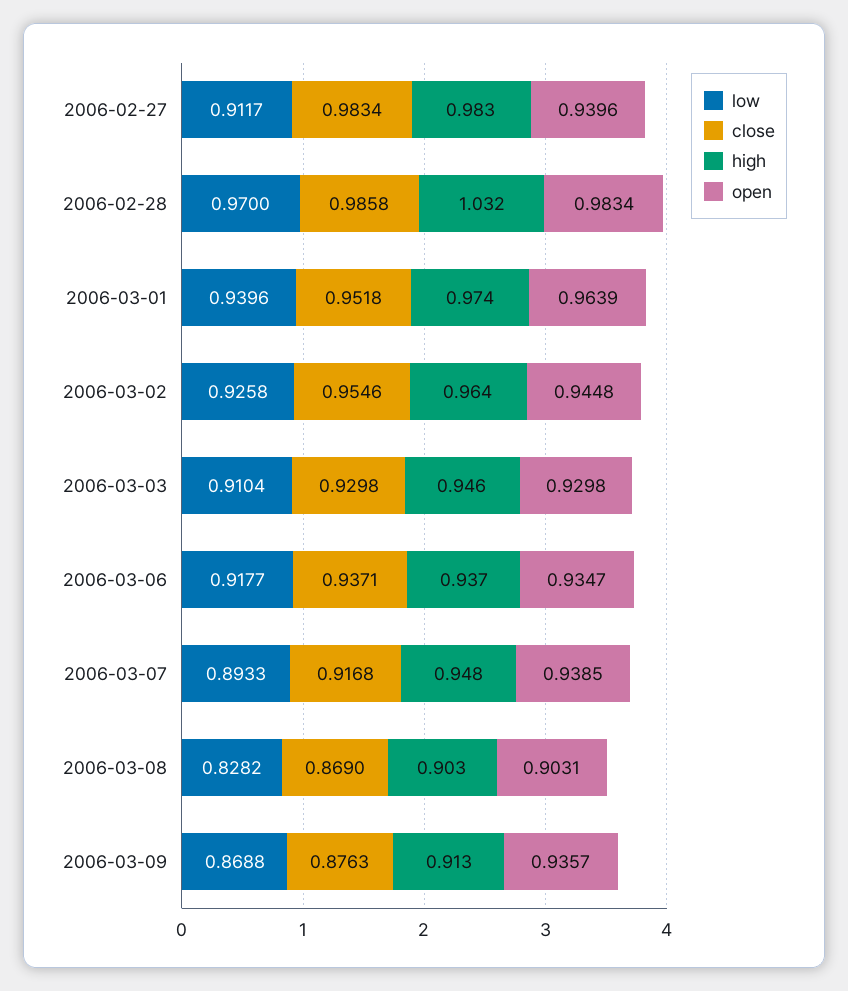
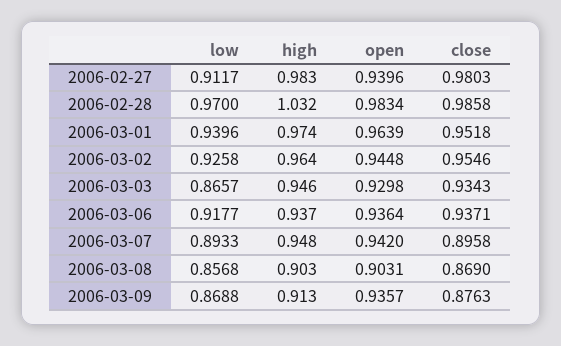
  {
    "low": {
      "2006-02-27": 0.9117,
      "2006-02-28": 0.97,
      "2006-03-01": 0.9396,
      "2006-03-02": 0.9258,
-     "2006-03-03": 0.9104,
+     "2006-03-03": 0.8657,
      "2006-03-06": 0.9177,
      "2006-03-07": 0.8933,
-     "2006-03-08": 0.8282,
+     "2006-03-08": 0.8568,
      "2006-03-09": 0.8688
    },
    "close": {
-     "2006-02-27": 0.9834,
+     "2006-02-27": 0.9803,
      "2006-02-28": 0.9858,
      "2006-03-01": 0.9518,
      "2006-03-02": 0.9546,
-     "2006-03-03": 0.9298,
+     "2006-03-03": 0.9343,
      "2006-03-06": 0.9371,
-     "2006-03-07": 0.9168,
+     "2006-03-07": 0.8958,
      "2006-03-08": 0.869,
      "2006-03-09": 0.8763
    },
    "high": {
      "2006-02-27": 0.983,
      "2006-02-28": 1.032,
      "2006-03-01": 0.974,
      "2006-03-02": 0.964,
      "2006-03-03": 0.946,
      "2006-03-06": 0.937,
      "2006-03-07": 0.948,
      "2006-03-08": 0.903,
      "2006-03-09": 0.913
    },
    "open": {
      "2006-02-27": 0.9396,
      "2006-02-28": 0.9834,
      "2006-03-01": 0.9639,
      "2006-03-02": 0.9448,
      "2006-03-03": 0.9298,
-     "2006-03-06": 0.9347,
+     "2006-03-06": 0.9364,
-     "2006-03-07": 0.9385,
+     "2006-03-07": 0.942,
      "2006-03-08": 0.9031,
      "2006-03-09": 0.9357
    }
  }

